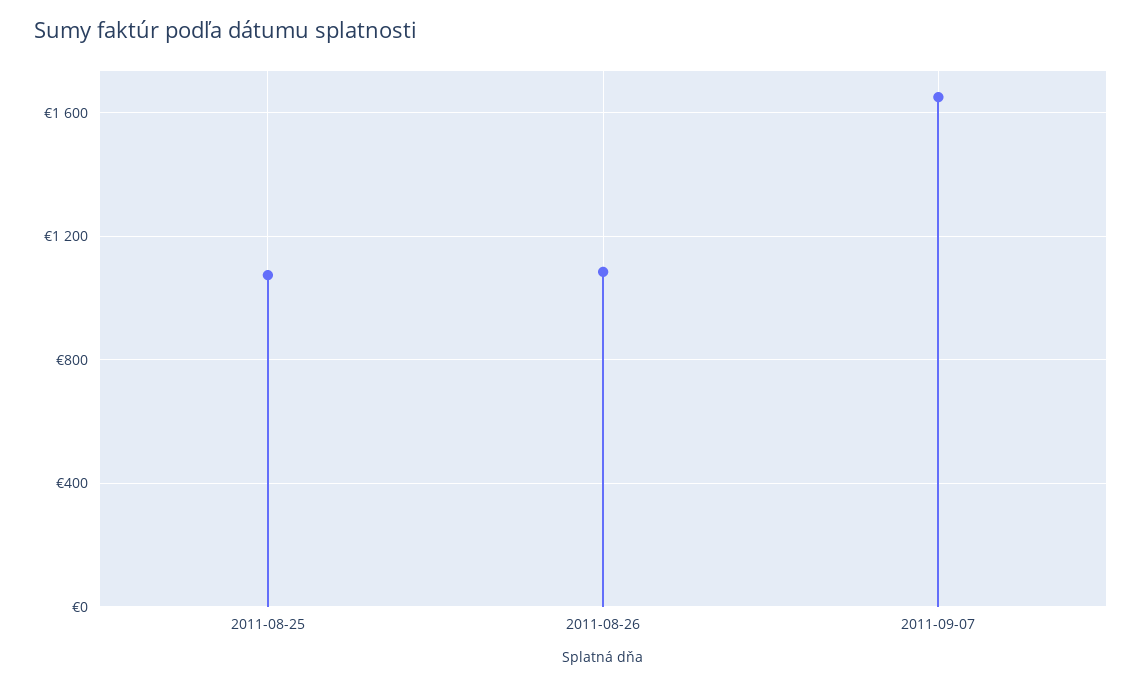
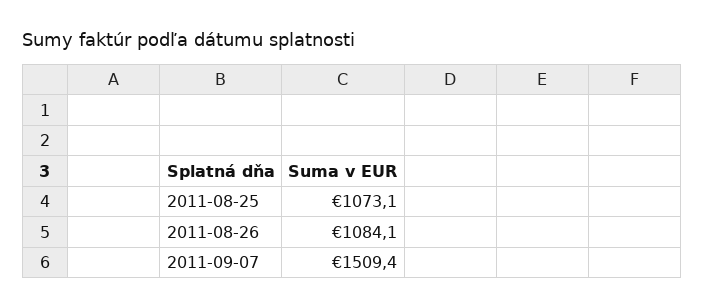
  {
    "2011-08-25": 1073.1,
    "2011-08-26": 1084.1,
-   "2011-09-07": 1650
+   "2011-09-07": 1509.4
  }

